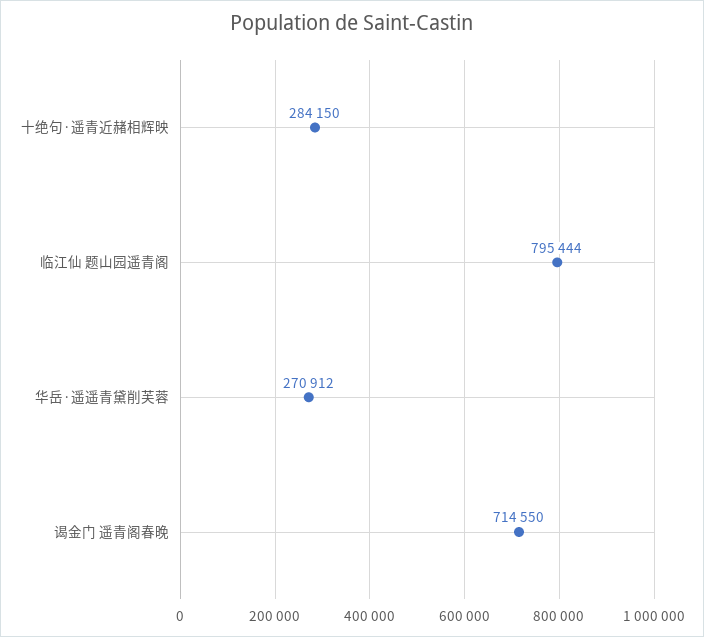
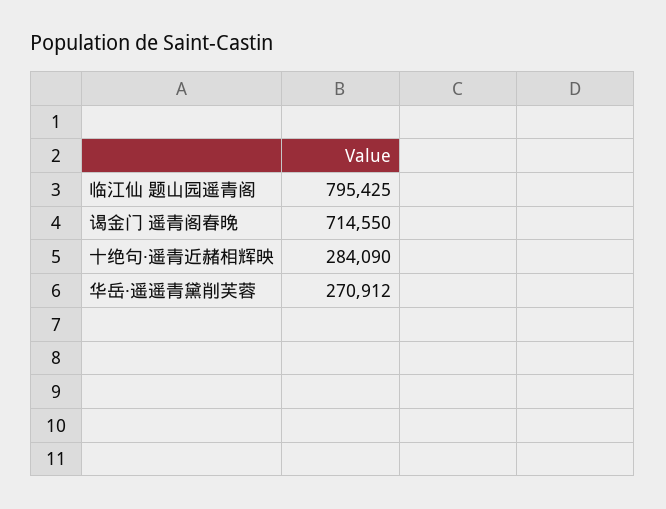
  {
-   "十绝句·遥青近赭相辉映": 284150,
+   "十绝句·遥青近赭相辉映": 284090,
-   "临江仙 题山园遥青阁": 795444,
+   "临江仙 题山园遥青阁": 795425,
    "华岳·遥遥青黛削芙蓉": 270912,
    "谒金门 遥青阁春晚": 714550
  }

